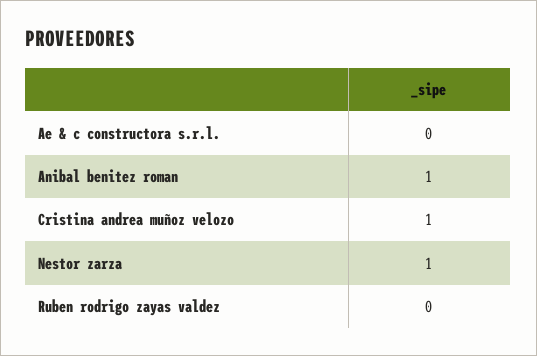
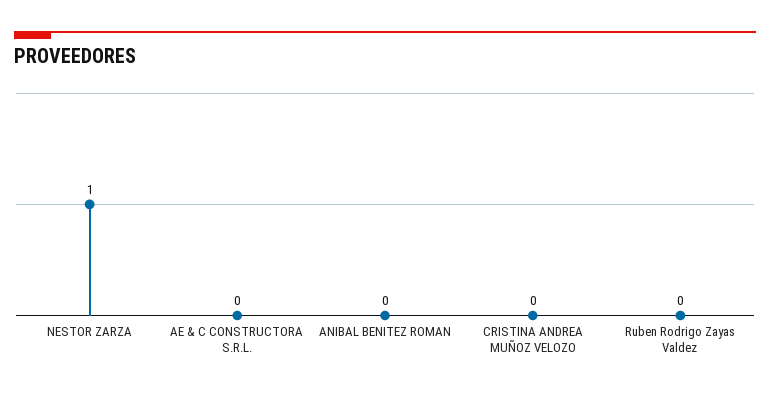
  {
    "Ae & c constructora s.r.l.": 0,
-   "Anibal benitez roman": 1,
+   "Anibal benitez roman": 0,
-   "Cristina andrea muñoz velozo": 1,
+   "Cristina andrea muñoz velozo": 0,
    "Nestor zarza": 1,
    "Ruben rodrigo zayas valdez": 0
  }

